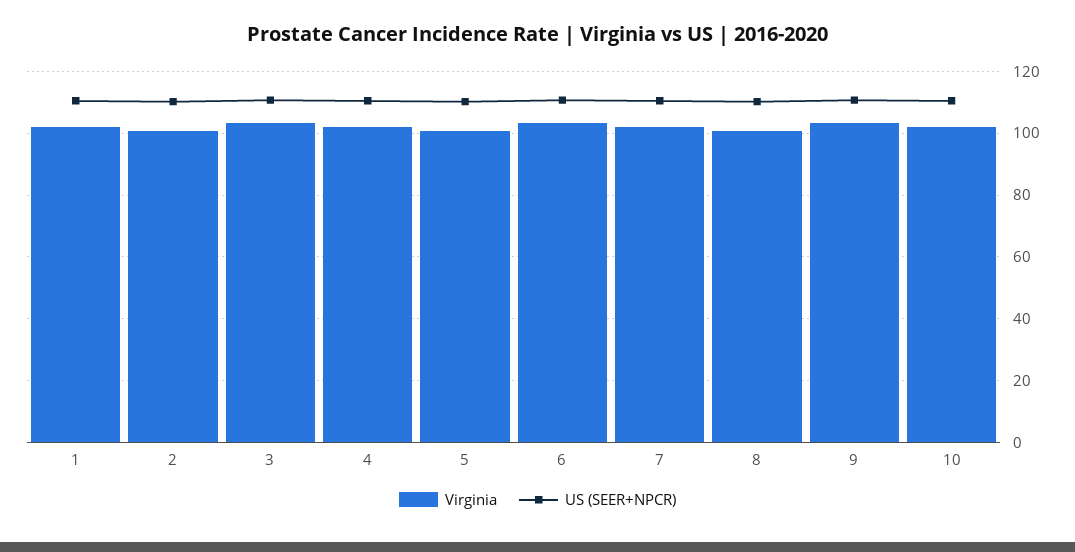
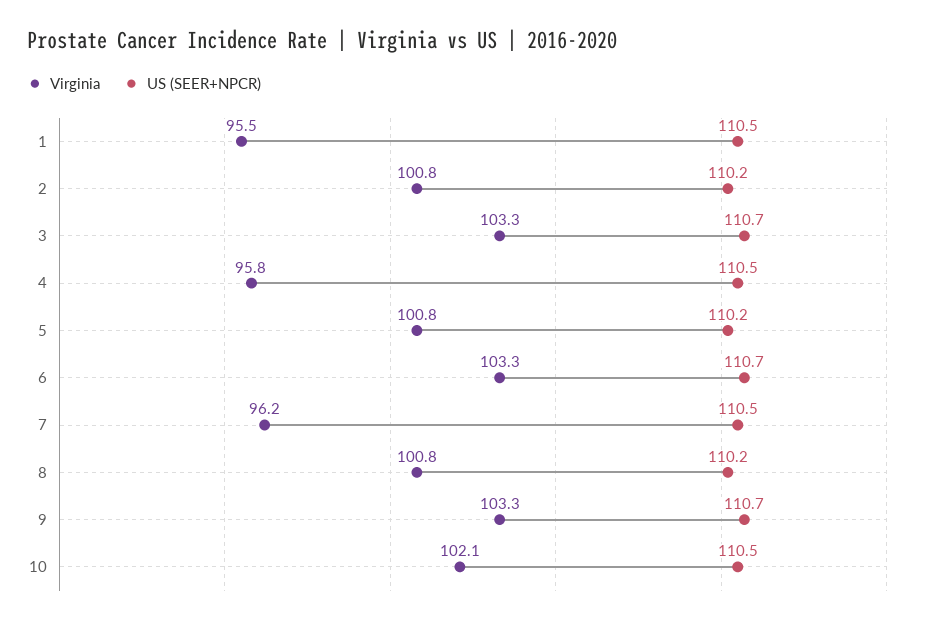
  {
    "Virginia": {
-     "1": 102,
+     "1": 95.5,
      "2": 100.8,
      "3": 103.3,
-     "4": 102,
+     "4": 95.8,
      "5": 100.8,
      "6": 103.3,
-     "7": 102,
+     "7": 96.2,
      "8": 100.8,
      "9": 103.3,
      "10": 102.1
    },
    "US (SEER+NPCR)": {
      "1": 110.5,
      "2": 110.2,
      "3": 110.7,
      "4": 110.5,
      "5": 110.2,
      "6": 110.7,
      "7": 110.5,
      "8": 110.2,
      "9": 110.7,
      "10": 110.5
    }
  }

